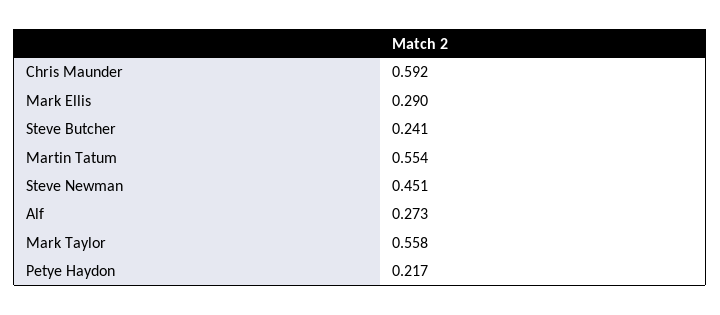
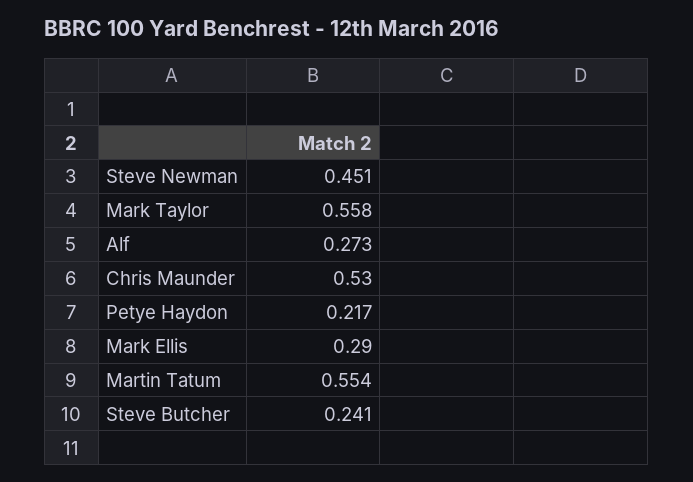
  {
-   "Chris Maunder": 0.592,
+   "Chris Maunder": 0.53,
    "Mark Ellis": 0.29,
    "Steve Butcher": 0.241,
    "Martin Tatum": 0.554,
    "Steve Newman": 0.451,
    "Alf": 0.273,
    "Mark Taylor": 0.558,
    "Petye Haydon": 0.217
  }

